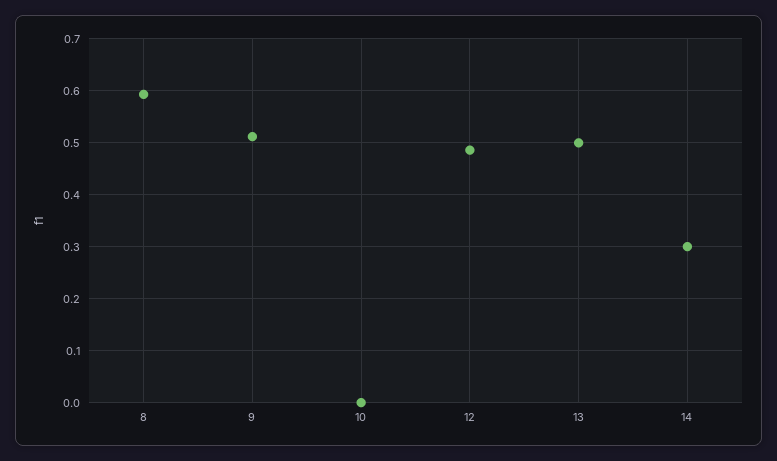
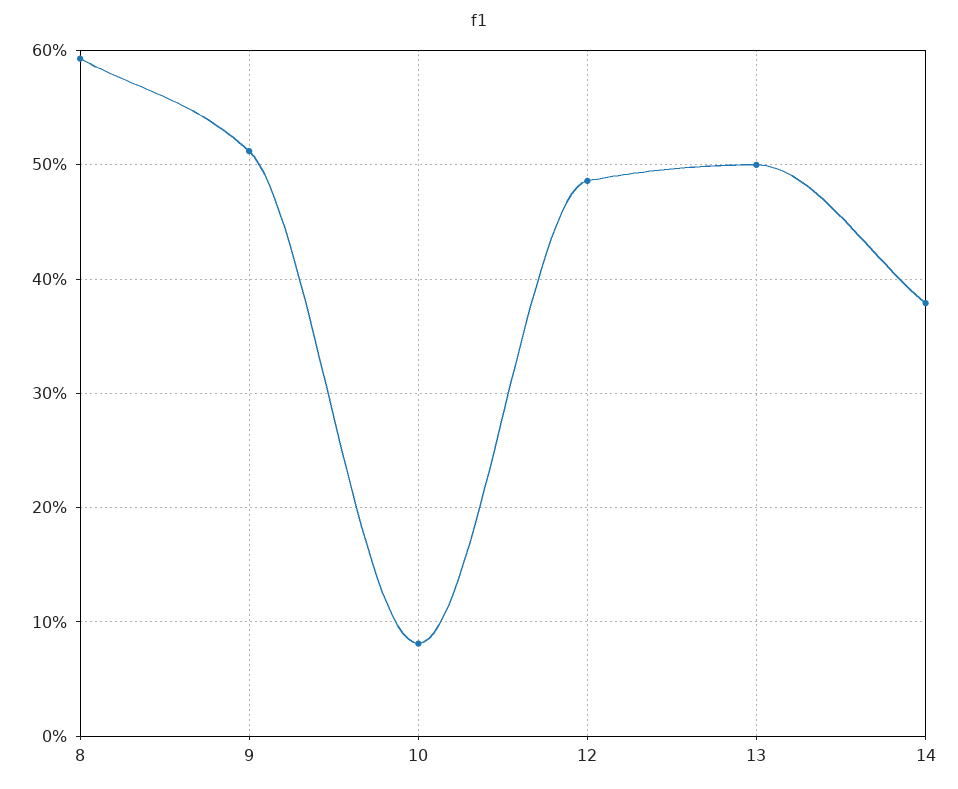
  {
    "8": 0.59,
    "9": 0.51,
-   "10": 0,
+   "10": 0.08,
    "12": 0.49,
    "13": 0.5,
-   "14": 0.3
+   "14": 0.38
  }

